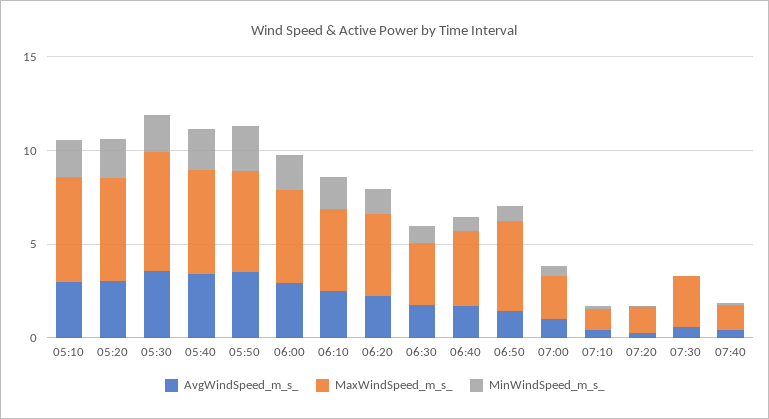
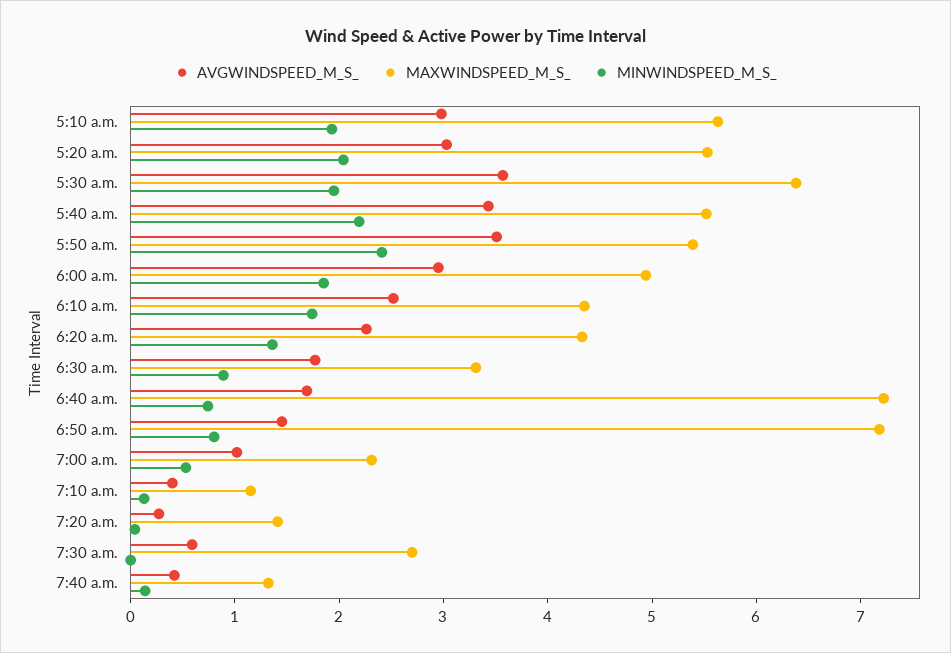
  {
    "AvgWindSpeed_m_s_": {
      "05:10": 3,
      "05:20": 3,
      "05:30": 3.6,
      "05:40": 3.4,
      "05:50": 3.6,
      "06:00": 3,
      "06:10": 2.6,
      "06:20": 2.2,
      "06:30": 1.8,
      "06:40": 1.6,
      "06:50": 1.4,
      "07:00": 1,
      "07:10": 0.4,
      "07:20": 0.2,
      "07:30": 0.6,
      "07:40": 0.4
    },
    "MaxWindSpeed_m_s_": {
      "05:10": 5.6,
      "05:20": 5.6,
      "05:30": 6.4,
      "05:40": 5.6,
      "05:50": 5.4,
      "06:00": 5,
      "06:10": 4.4,
      "06:20": 4.4,
      "06:30": 3.4,
-     "06:40": 4,
+     "06:40": 7.2,
-     "06:50": 5,
+     "06:50": 7.2,
      "07:00": 2.4,
      "07:10": 1.2,
      "07:20": 1.4,
      "07:30": 2.8,
      "07:40": 1.4
    },
    "MinWindSpeed_m_s_": {
      "05:10": 2,
      "05:20": 2,
      "05:30": 2,
      "05:40": 2.2,
      "05:50": 2.4,
      "06:00": 1.8,
      "06:10": 1.8,
      "06:20": 1.4,
      "06:30": 0.8,
      "06:40": 0.8,
      "06:50": 0.8,
      "07:00": 0.6,
      "07:10": 0.2,
      "07:20": 0,
      "07:30": 0,
      "07:40": 0.2
    }
  }

